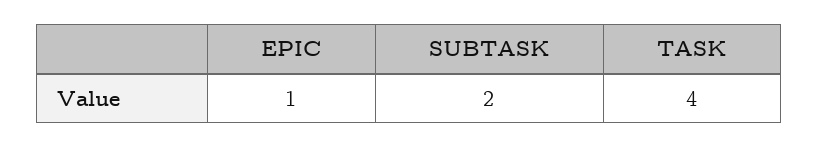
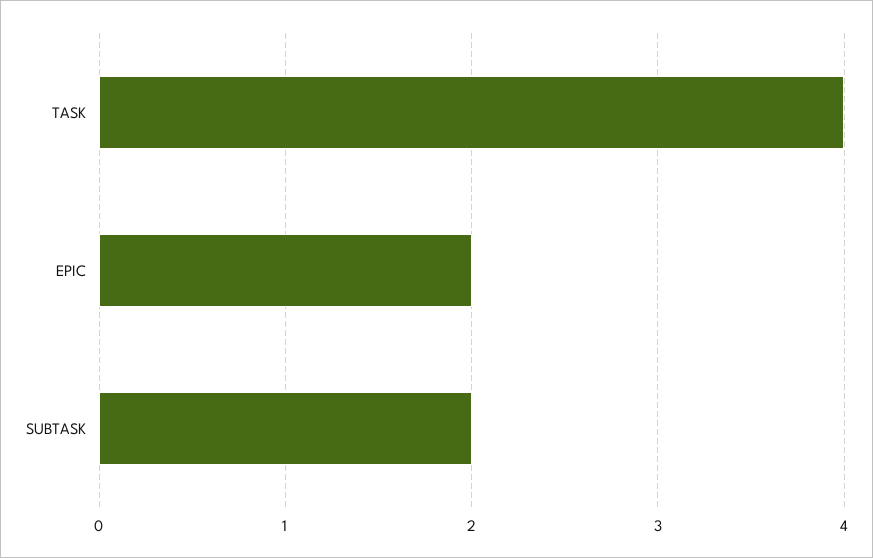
  {
-   "EPIC": 1,
+   "EPIC": 2,
    "SUBTASK": 2,
    "TASK": 4
  }

